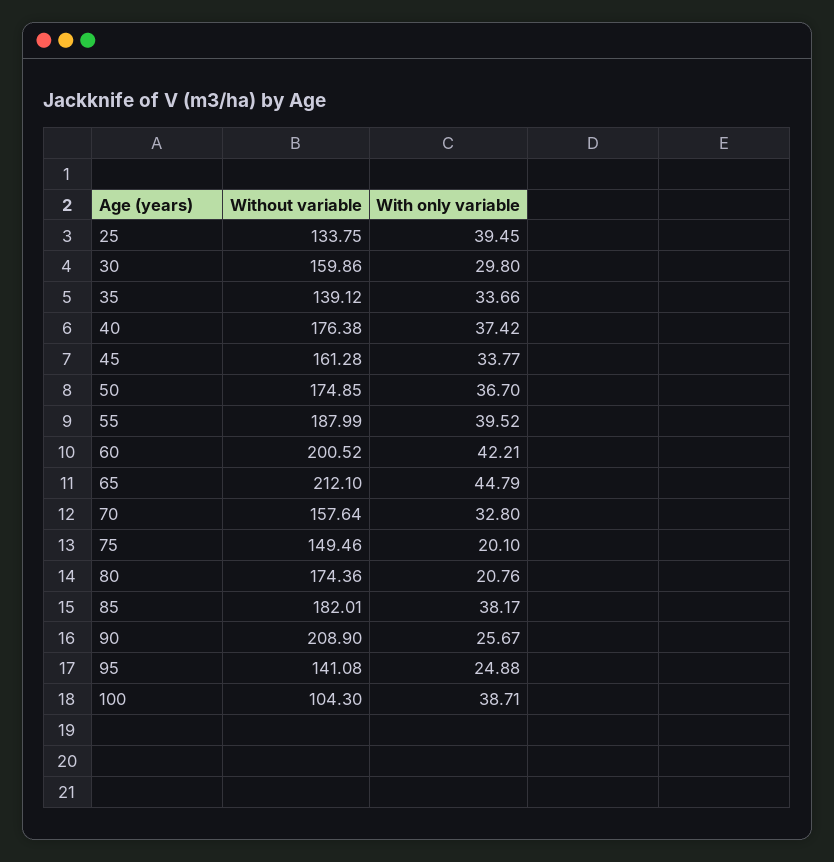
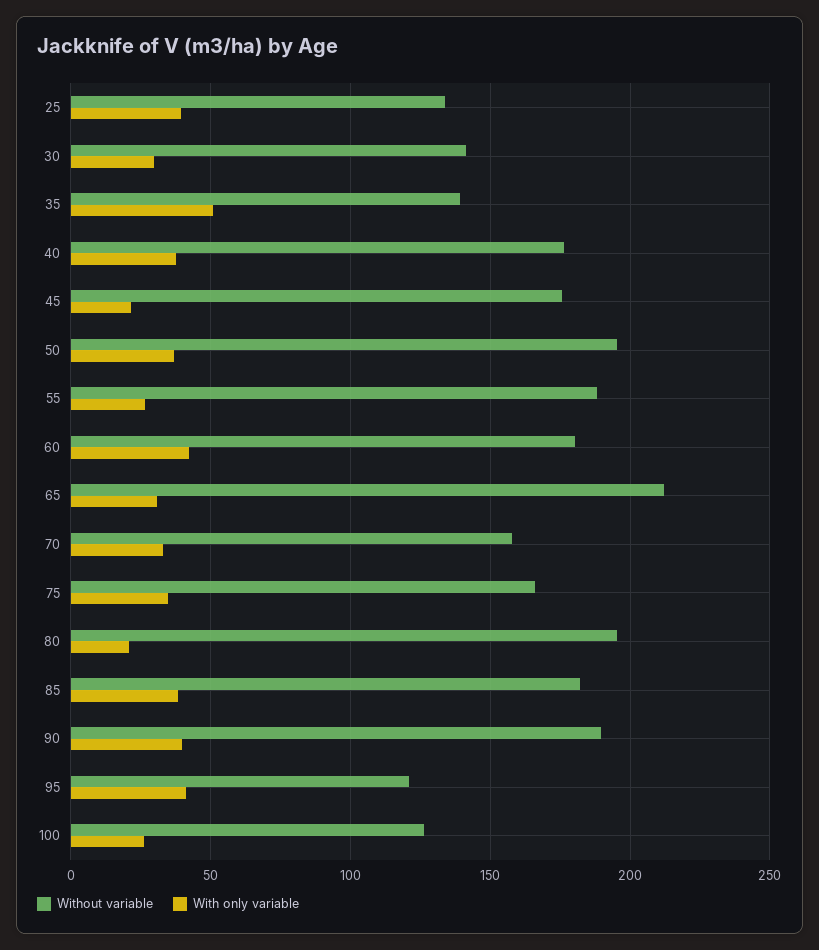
  {
    "Without variable": {
      "25": 133.75,
-     "30": 159.86,
+     "30": 140,
      "35": 139.12,
      "40": 176.38,
-     "45": 161.28,
+     "45": 175,
-     "50": 174.85,
+     "50": 195,
      "55": 187.99,
-     "60": 200.52,
+     "60": 180,
      "65": 212.1,
      "70": 157.64,
-     "75": 149.46,
+     "75": 165,
-     "80": 174.36,
+     "80": 195,
      "85": 182.01,
-     "90": 208.9,
+     "90": 190,
-     "95": 141.08,
+     "95": 120,
-     "100": 104.3
+     "100": 125
    },
    "With only variable": {
      "25": 39.45,
      "30": 29.8,
-     "35": 33.66,
+     "35": 50,
      "40": 37.42,
-     "45": 33.77,
+     "45": 20,
      "50": 36.7,
-     "55": 39.52,
+     "55": 25,
      "60": 42.21,
-     "65": 44.79,
+     "65": 30,
      "70": 32.8,
-     "75": 20.1,
+     "75": 35,
      "80": 20.76,
      "85": 38.17,
-     "90": 25.67,
+     "90": 40,
-     "95": 24.88,
+     "95": 40,
-     "100": 38.71
+     "100": 25
    }
  }

